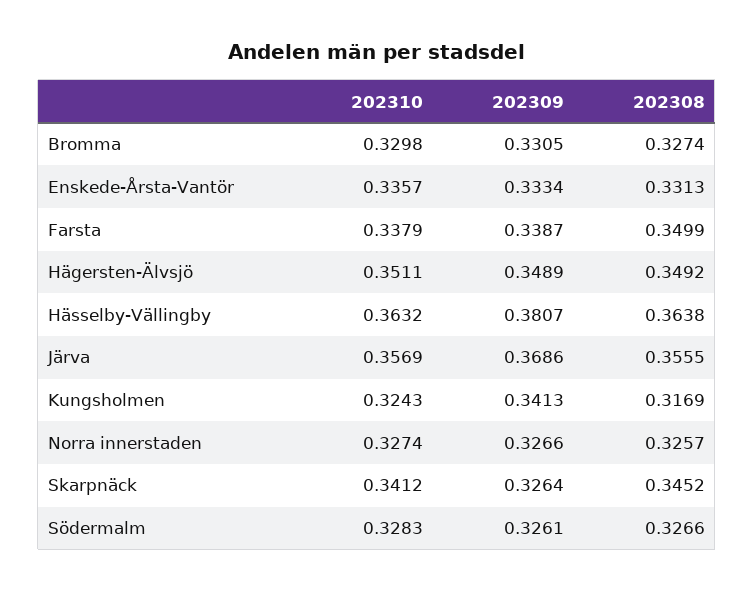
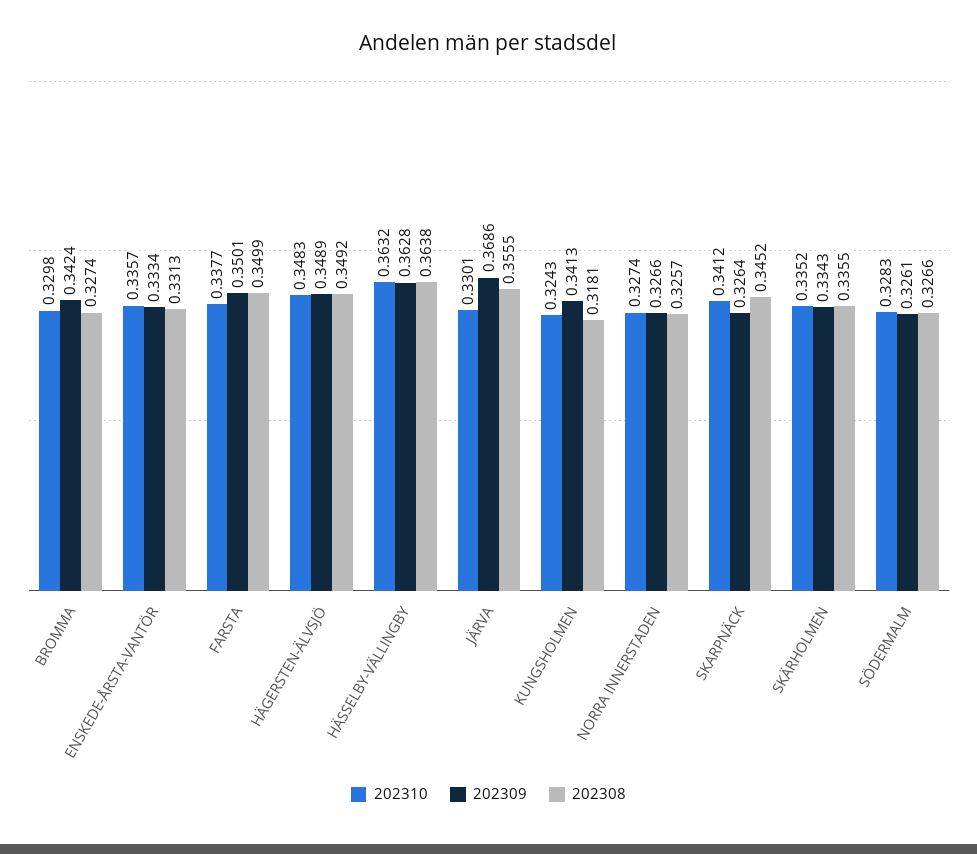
  {
    "202310": {
      "Bromma": 0.3298,
      "Enskede-Årsta-Vantör": 0.3357,
-     "Farsta": 0.3379,
+     "Farsta": 0.3377,
-     "Hägersten-Älvsjö": 0.3511,
+     "Hägersten-Älvsjö": 0.3483,
      "Hässelby-Vällingby": 0.3632,
-     "Järva": 0.3569,
+     "Järva": 0.3301,
      "Kungsholmen": 0.3243,
      "Norra innerstaden": 0.3274,
      "Skarpnäck": 0.3412,
-     "Södermalm": 0.3283
+     "Södermalm": 0.3283,
+     "SKÄRHOLMEN": 0.3352
    },
    "202309": {
-     "Bromma": 0.3305,
+     "Bromma": 0.3424,
      "Enskede-Årsta-Vantör": 0.3334,
-     "Farsta": 0.3387,
+     "Farsta": 0.3501,
      "Hägersten-Älvsjö": 0.3489,
-     "Hässelby-Vällingby": 0.3807,
+     "Hässelby-Vällingby": 0.3628,
      "Järva": 0.3686,
      "Kungsholmen": 0.3413,
      "Norra innerstaden": 0.3266,
      "Skarpnäck": 0.3264,
-     "Södermalm": 0.3261
+     "Södermalm": 0.3261,
+     "SKÄRHOLMEN": 0.3343
    },
    "202308": {
      "Bromma": 0.3274,
      "Enskede-Årsta-Vantör": 0.3313,
      "Farsta": 0.3499,
      "Hägersten-Älvsjö": 0.3492,
      "Hässelby-Vällingby": 0.3638,
      "Järva": 0.3555,
-     "Kungsholmen": 0.3169,
+     "Kungsholmen": 0.3181,
      "Norra innerstaden": 0.3257,
      "Skarpnäck": 0.3452,
-     "Södermalm": 0.3266
+     "Södermalm": 0.3266,
+     "SKÄRHOLMEN": 0.3355
    }
  }

